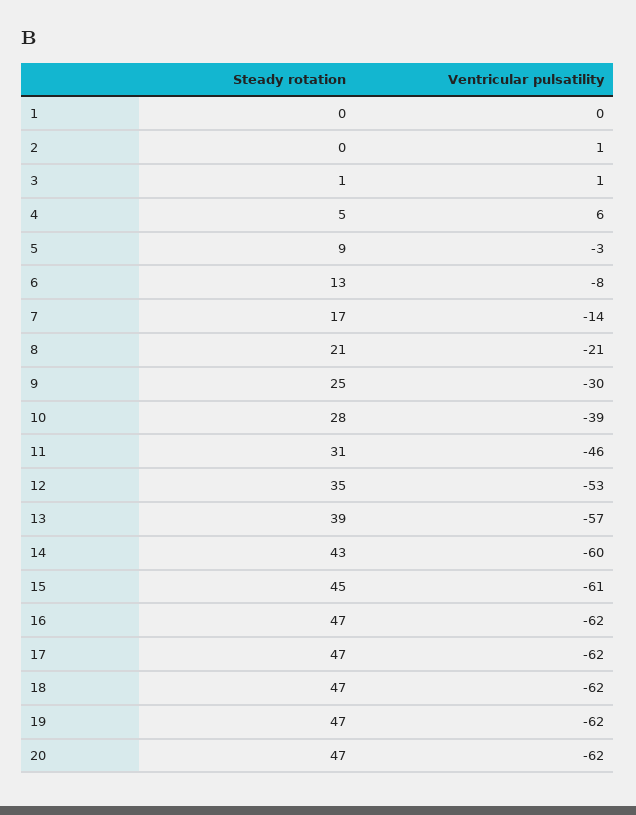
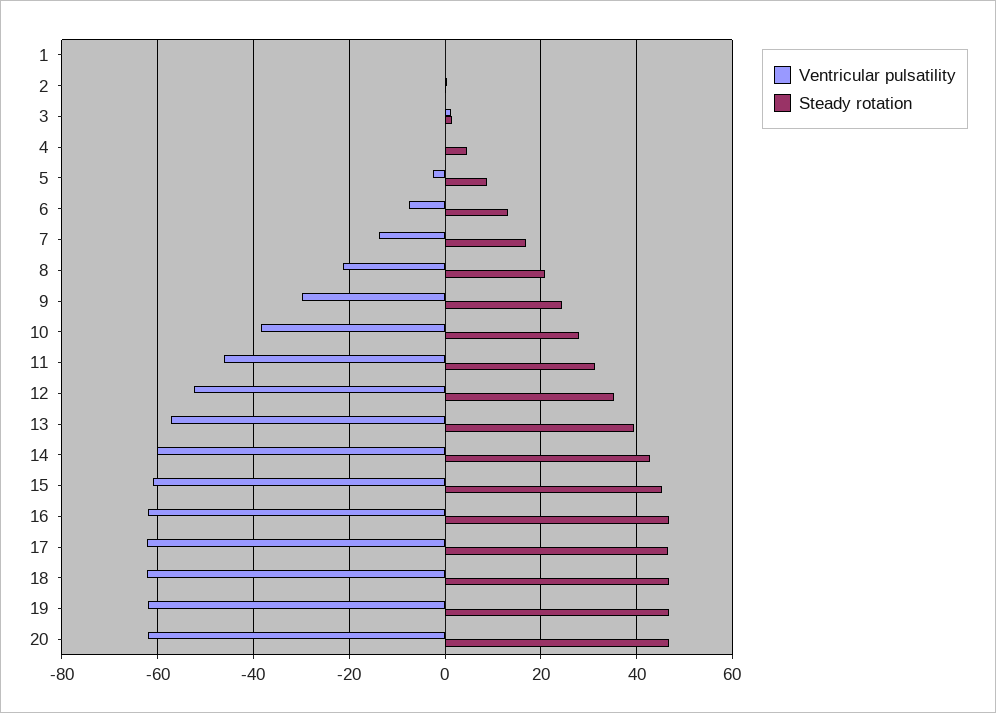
  {
    "Steady rotation": {
      "1": 0,
      "2": 0,
      "3": 1,
      "4": 5,
      "5": 9,
      "6": 13,
      "7": 17,
      "8": 21,
      "9": 25,
      "10": 28,
      "11": 31,
      "12": 35,
      "13": 39,
      "14": 43,
      "15": 45,
      "16": 47,
      "17": 47,
      "18": 47,
      "19": 47,
      "20": 47
    },
    "Ventricular pulsatility": {
      "1": 0,
      "2": 1,
      "3": 1,
-     "4": 6,
+     "4": 0,
      "5": -3,
      "6": -8,
      "7": -14,
      "8": -21,
      "9": -30,
      "10": -39,
      "11": -46,
      "12": -53,
      "13": -57,
      "14": -60,
      "15": -61,
      "16": -62,
      "17": -62,
      "18": -62,
      "19": -62,
      "20": -62
    }
  }

